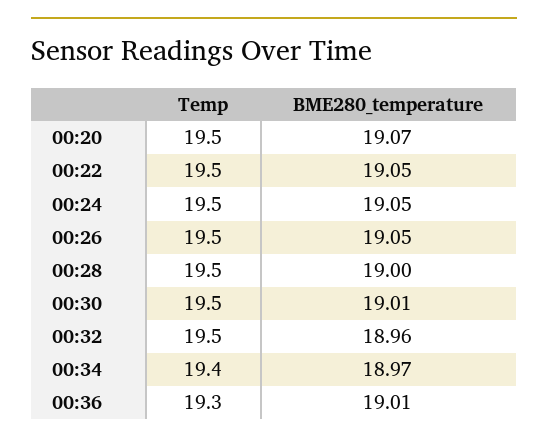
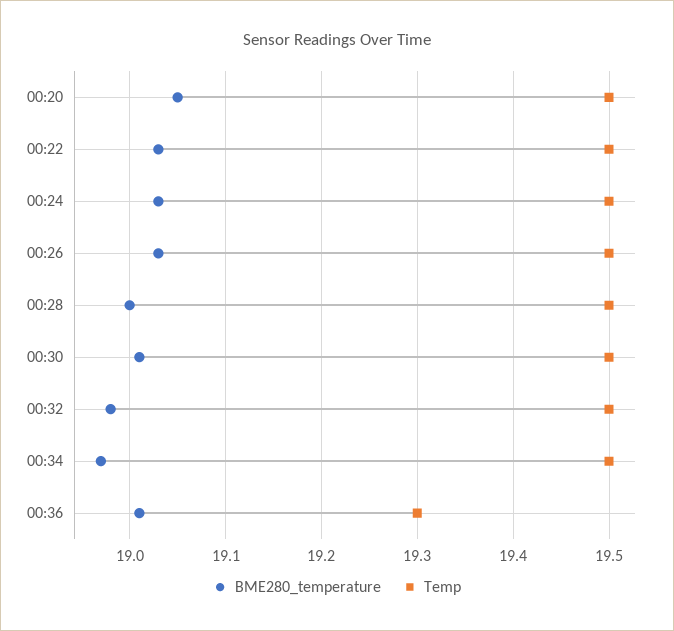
  {
    "Temp": {
      "00:20": 19.5,
      "00:22": 19.5,
      "00:24": 19.5,
      "00:26": 19.5,
      "00:28": 19.5,
      "00:30": 19.5,
      "00:32": 19.5,
-     "00:34": 19.4,
+     "00:34": 19.5,
      "00:36": 19.3
    },
    "BME280_temperature": {
-     "00:20": 19.07,
+     "00:20": 19.05,
-     "00:22": 19.05,
+     "00:22": 19.03,
-     "00:24": 19.05,
+     "00:24": 19.03,
-     "00:26": 19.05,
+     "00:26": 19.03,
      "00:28": 19,
      "00:30": 19.01,
-     "00:32": 18.96,
+     "00:32": 18.98,
      "00:34": 18.97,
      "00:36": 19.01
    }
  }

